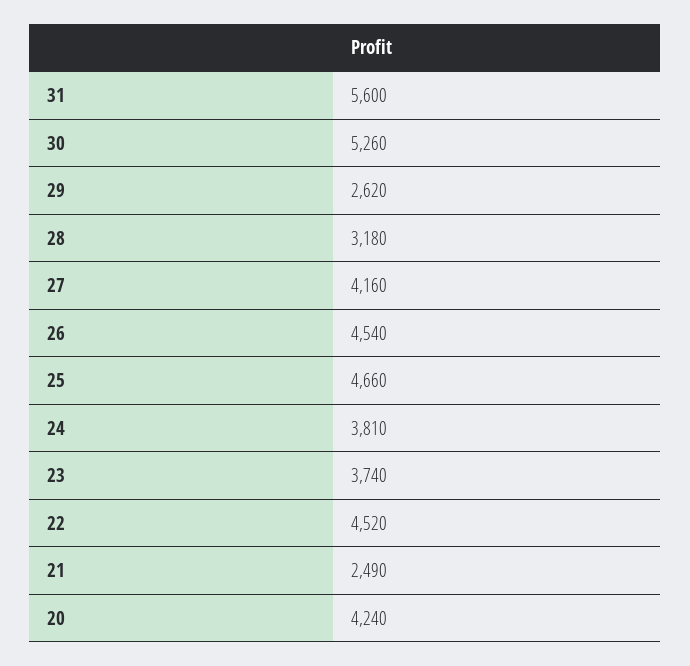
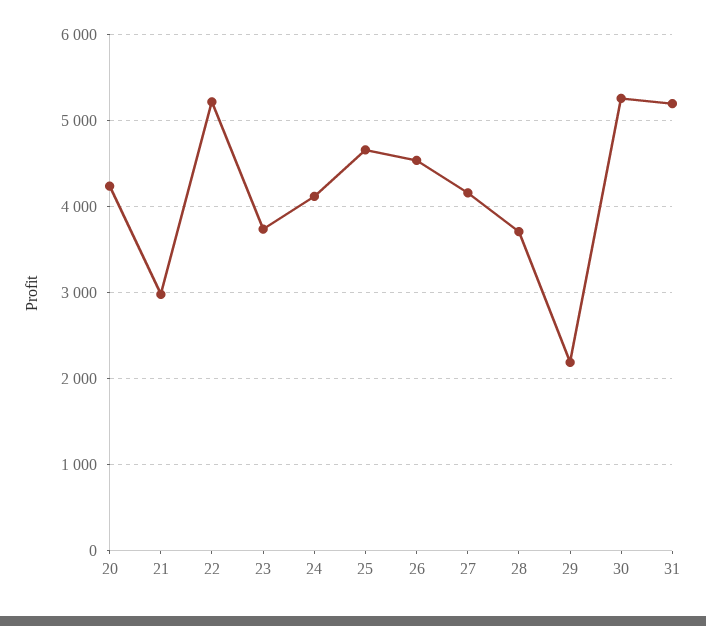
  {
-   "31": 5600,
+   "31": 5200,
    "30": 5260,
-   "29": 2620,
+   "29": 2200,
-   "28": 3180,
+   "28": 3700,
    "27": 4160,
    "26": 4540,
    "25": 4660,
-   "24": 3810,
+   "24": 4100,
    "23": 3740,
-   "22": 4520,
+   "22": 5200,
-   "21": 2490,
+   "21": 3000,
    "20": 4240
  }

